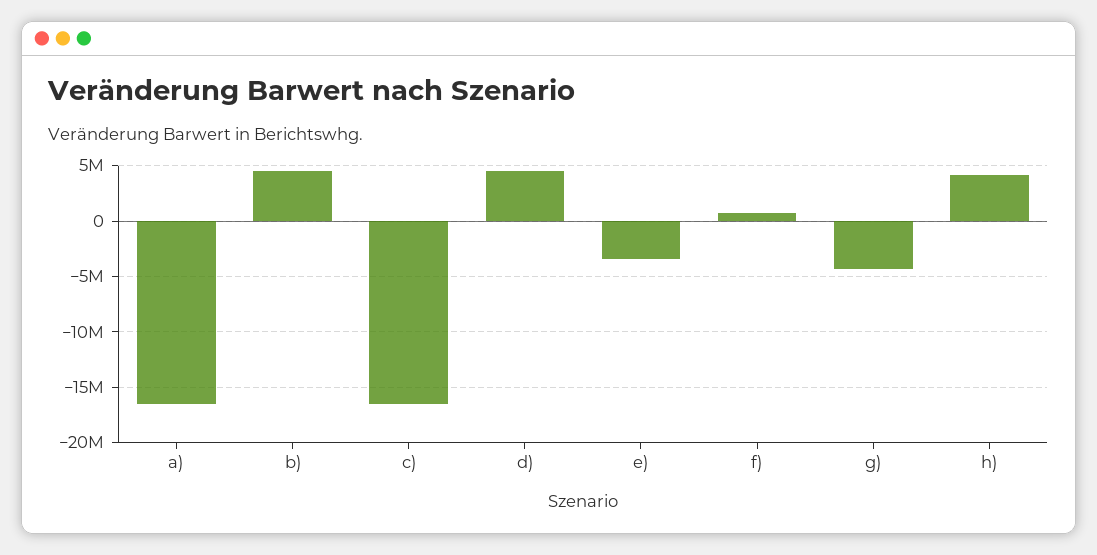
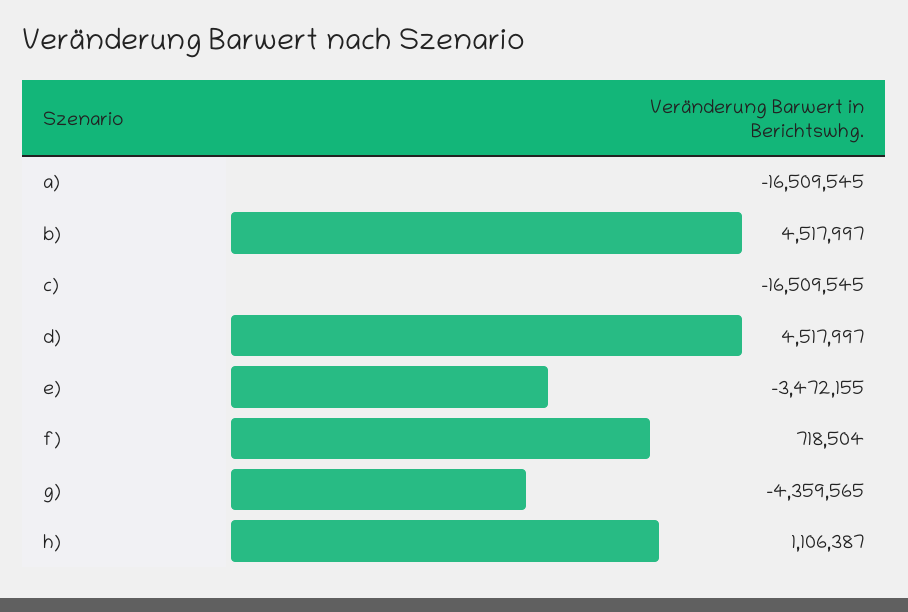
  {
    "a)": -16509545,
    "b)": 4517997,
    "c)": -16509545,
    "d)": 4517997,
    "e)": -3472155,
    "f)": 718504,
    "g)": -4359565,
-   "h)": 4000000
+   "h)": 1106387
  }

